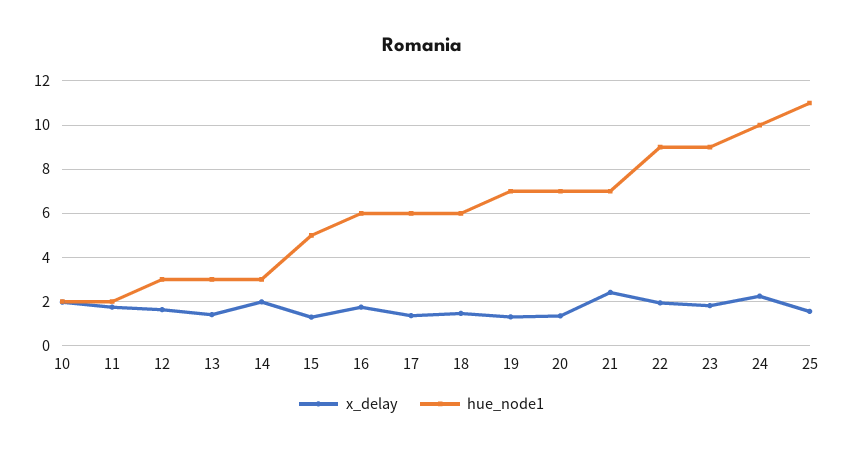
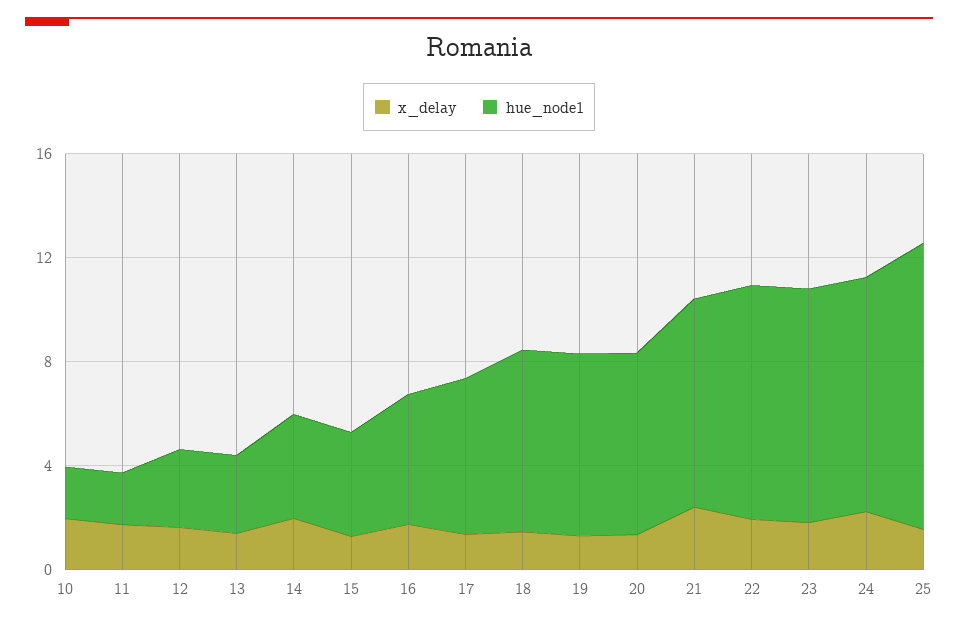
  {
    "x_delay": {
      "10": 2,
      "11": 1.5,
      "12": 1.5,
      "13": 1.5,
      "14": 2,
      "15": 1.5,
      "16": 2,
      "17": 1.5,
      "18": 1.5,
      "19": 1.5,
      "20": 1.5,
      "21": 2.5,
      "22": 2,
      "23": 2,
      "24": 2,
      "25": 1.5
    },
    "hue_node1": {
      "10": 2,
      "11": 2,
      "12": 3,
      "13": 3,
-     "14": 3,
+     "14": 4,
-     "15": 5,
+     "15": 4,
-     "16": 6,
+     "16": 5,
      "17": 6,
-     "18": 6,
+     "18": 7,
      "19": 7,
      "20": 7,
-     "21": 7,
+     "21": 8,
      "22": 9,
      "23": 9,
-     "24": 10,
+     "24": 9,
      "25": 11
    }
  }

